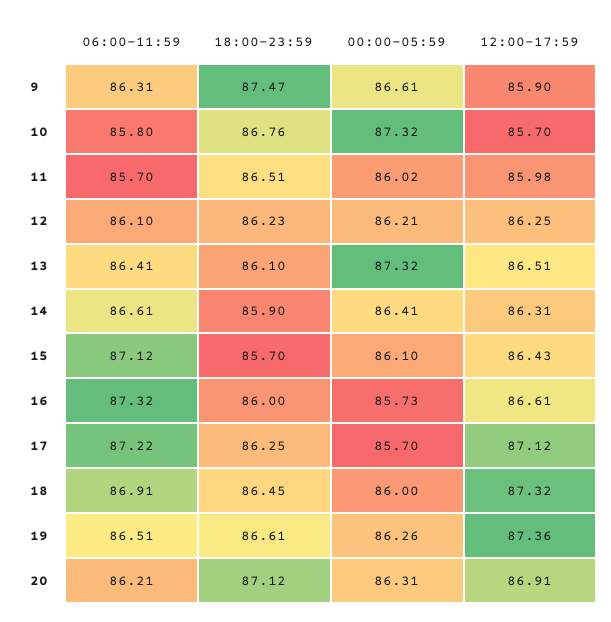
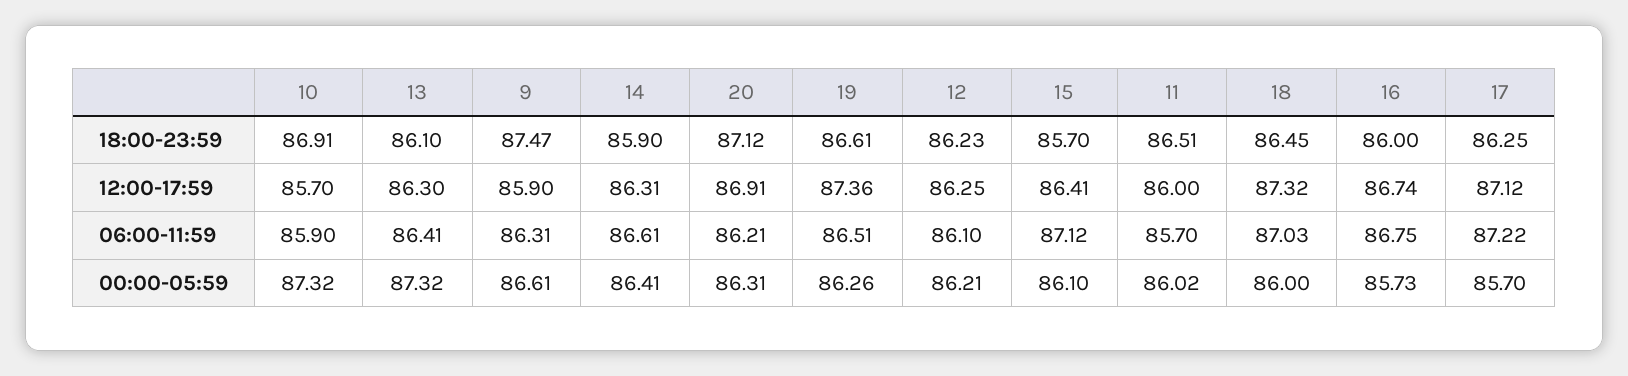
  {
    "06:00-11:59": {
      "9": 86.31,
-     "10": 85.8,
+     "10": 85.9,
      "11": 85.7,
      "12": 86.1,
      "13": 86.41,
      "14": 86.61,
      "15": 87.12,
-     "16": 87.32,
+     "16": 86.75,
      "17": 87.22,
-     "18": 86.91,
+     "18": 87.03,
      "19": 86.51,
      "20": 86.21
    },
    "18:00-23:59": {
      "9": 87.47,
-     "10": 86.76,
+     "10": 86.91,
      "11": 86.51,
      "12": 86.23,
      "13": 86.1,
      "14": 85.9,
      "15": 85.7,
      "16": 86,
      "17": 86.25,
      "18": 86.45,
      "19": 86.61,
      "20": 87.12
    },
    "00:00-05:59": {
      "9": 86.61,
      "10": 87.32,
      "11": 86.02,
      "12": 86.21,
      "13": 87.32,
      "14": 86.41,
      "15": 86.1,
      "16": 85.73,
      "17": 85.7,
      "18": 86,
      "19": 86.26,
      "20": 86.31
    },
    "12:00-17:59": {
      "9": 85.9,
      "10": 85.7,
-     "11": 85.98,
+     "11": 86,
      "12": 86.25,
-     "13": 86.51,
+     "13": 86.3,
      "14": 86.31,
-     "15": 86.43,
+     "15": 86.41,
-     "16": 86.61,
+     "16": 86.74,
      "17": 87.12,
      "18": 87.32,
      "19": 87.36,
      "20": 86.91
    }
  }

